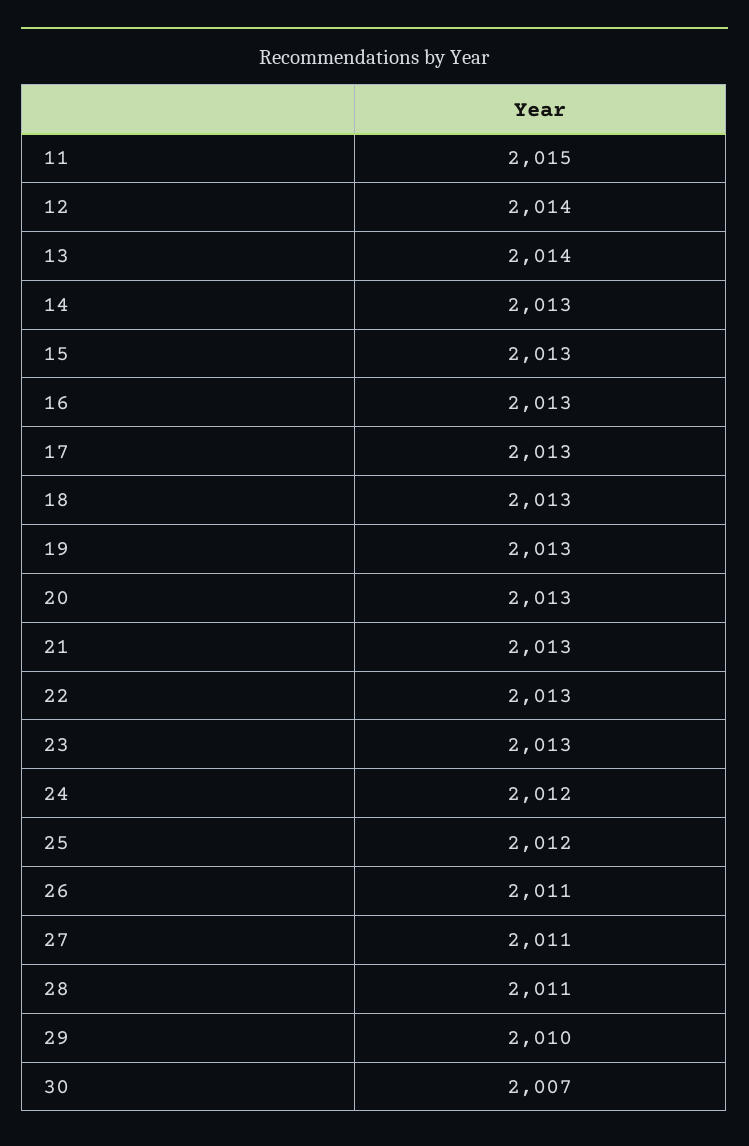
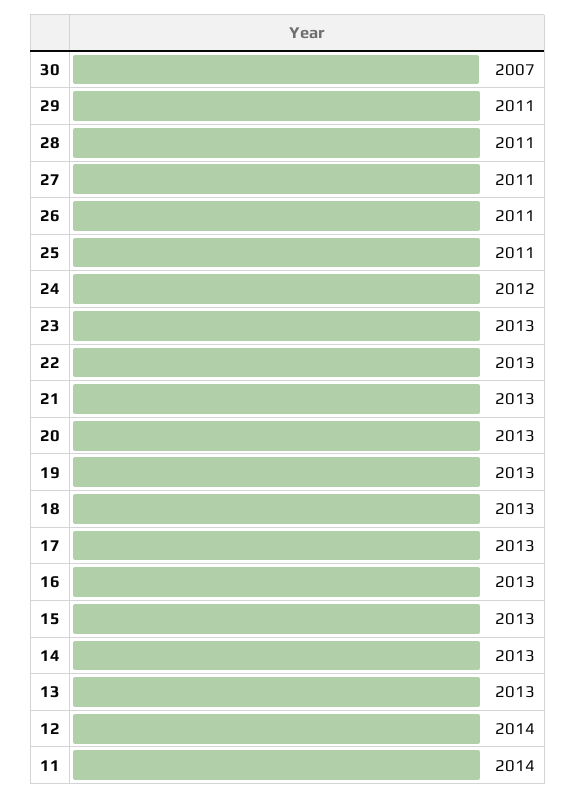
  {
-   "11": 2015,
+   "11": 2014,
    "12": 2014,
-   "13": 2014,
+   "13": 2013,
    "14": 2013,
    "15": 2013,
    "16": 2013,
    "17": 2013,
    "18": 2013,
    "19": 2013,
    "20": 2013,
    "21": 2013,
    "22": 2013,
    "23": 2013,
    "24": 2012,
-   "25": 2012,
+   "25": 2011,
    "26": 2011,
    "27": 2011,
    "28": 2011,
-   "29": 2010,
+   "29": 2011,
    "30": 2007
  }

